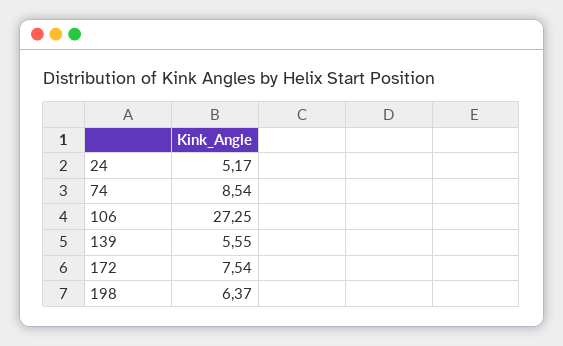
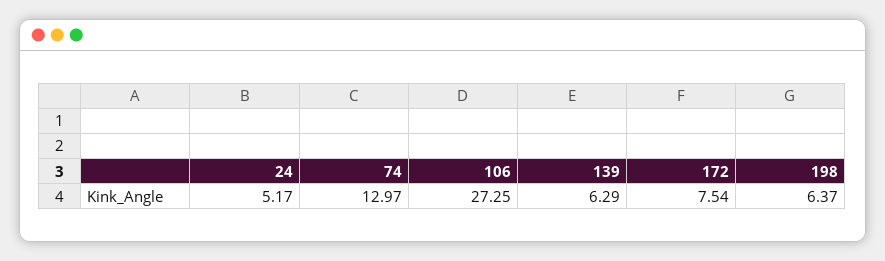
  {
    "24": 5.17,
-   "74": 8.54,
+   "74": 12.97,
    "106": 27.25,
-   "139": 5.55,
+   "139": 6.29,
    "172": 7.54,
    "198": 6.37
  }

